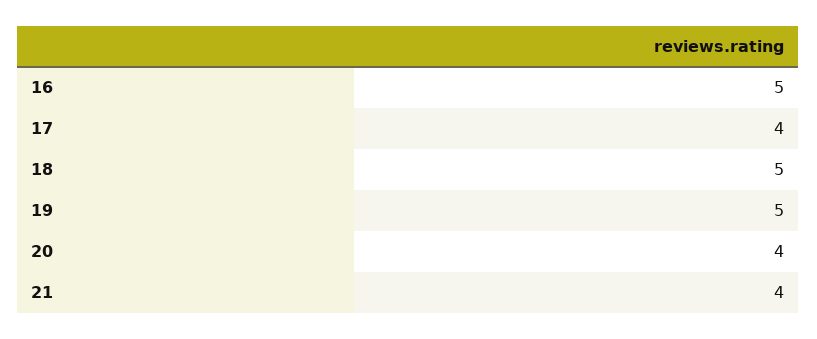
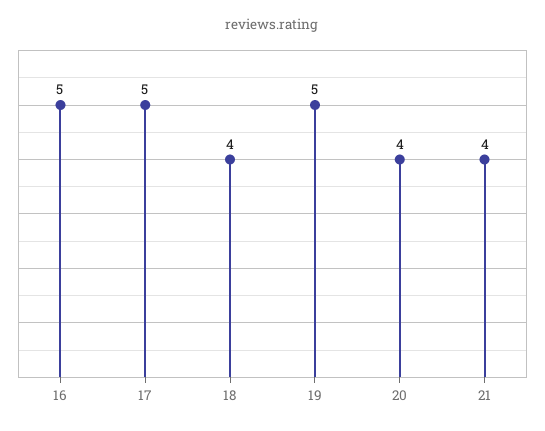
  {
    "16": 5,
-   "17": 4,
+   "17": 5,
-   "18": 5,
+   "18": 4,
    "19": 5,
    "20": 4,
    "21": 4
  }

